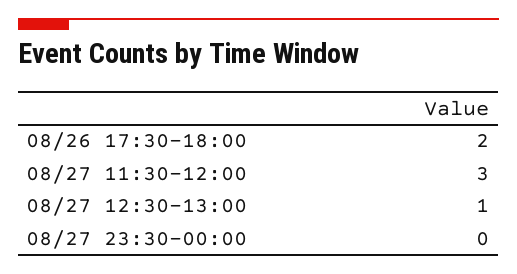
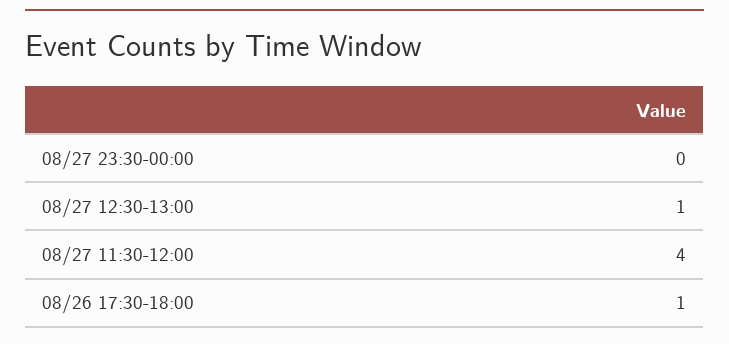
  {
-   "08/26 17:30-18:00": 2,
+   "08/26 17:30-18:00": 1,
-   "08/27 11:30-12:00": 3,
+   "08/27 11:30-12:00": 4,
    "08/27 12:30-13:00": 1,
    "08/27 23:30-00:00": 0
  }

